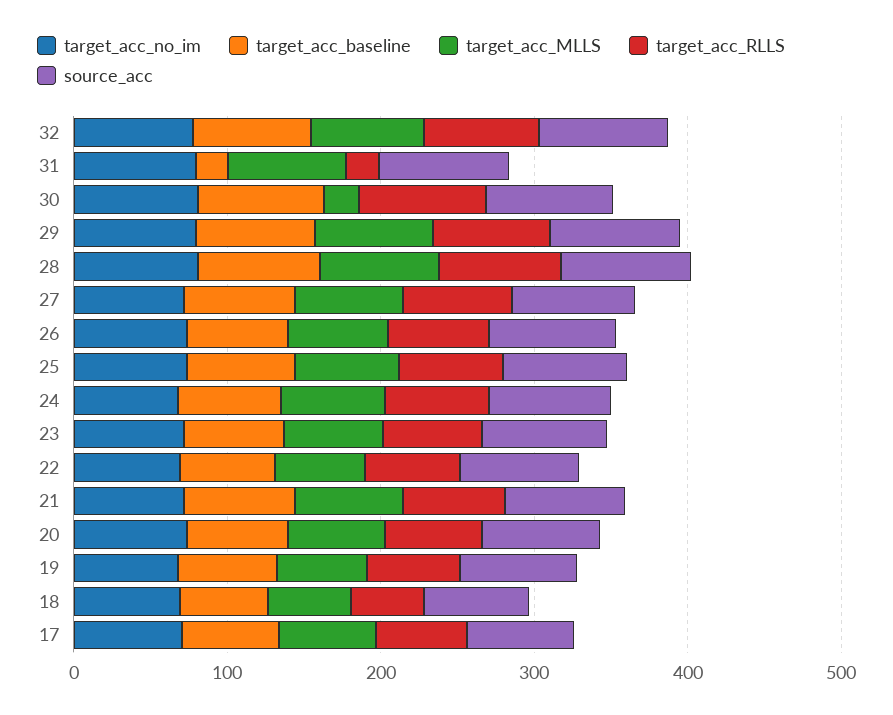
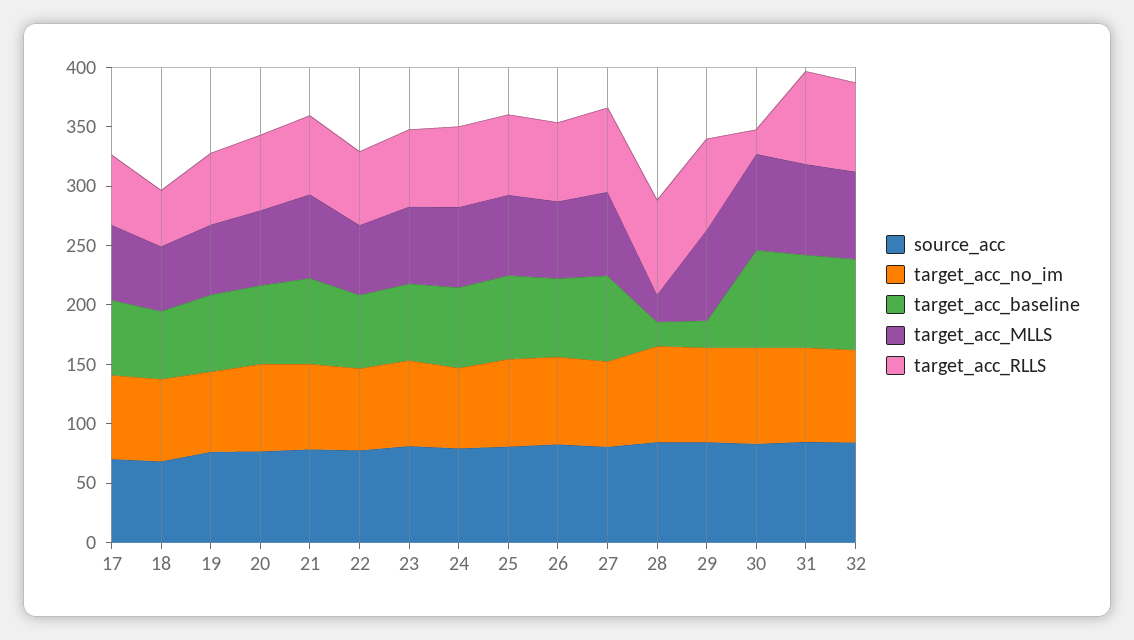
  {
    "target_acc_no_im": {
      "32": 80,
      "31": 80,
      "30": 80,
      "29": 80,
      "28": 80,
      "27": 70,
      "26": 70,
      "25": 70,
      "24": 70,
      "23": 70,
      "22": 70,
      "21": 70,
      "20": 70,
      "19": 70,
      "18": 70,
      "17": 70
    },
    "target_acc_baseline": {
      "32": 80,
-     "31": 20,
+     "31": 80,
      "30": 80,
-     "29": 80,
+     "29": 20,
-     "28": 80,
+     "28": 20,
      "27": 70,
      "26": 70,
      "25": 70,
      "24": 70,
      "23": 60,
      "22": 60,
      "21": 70,
      "20": 70,
      "19": 60,
      "18": 60,
      "17": 60
    },
    "target_acc_MLLS": {
      "32": 70,
      "31": 80,
-     "30": 20,
+     "30": 80,
      "29": 80,
-     "28": 80,
+     "28": 20,
      "27": 70,
      "26": 60,
      "25": 70,
      "24": 70,
      "23": 60,
      "22": 60,
      "21": 70,
      "20": 60,
      "19": 60,
      "18": 50,
      "17": 60
    },
    "target_acc_RLLS": {
      "32": 80,
-     "31": 20,
+     "31": 80,
-     "30": 80,
+     "30": 20,
      "29": 80,
      "28": 80,
      "27": 70,
      "26": 70,
      "25": 70,
      "24": 70,
      "23": 60,
      "22": 60,
      "21": 70,
      "20": 60,
      "19": 60,
      "18": 50,
      "17": 60
    },
    "source_acc": {
      "32": 80,
      "31": 80,
      "30": 80,
      "29": 80,
      "28": 80,
      "27": 80,
      "26": 80,
      "25": 80,
      "24": 80,
      "23": 80,
      "22": 80,
      "21": 80,
      "20": 80,
      "19": 80,
      "18": 70,
      "17": 70
    }
  }

